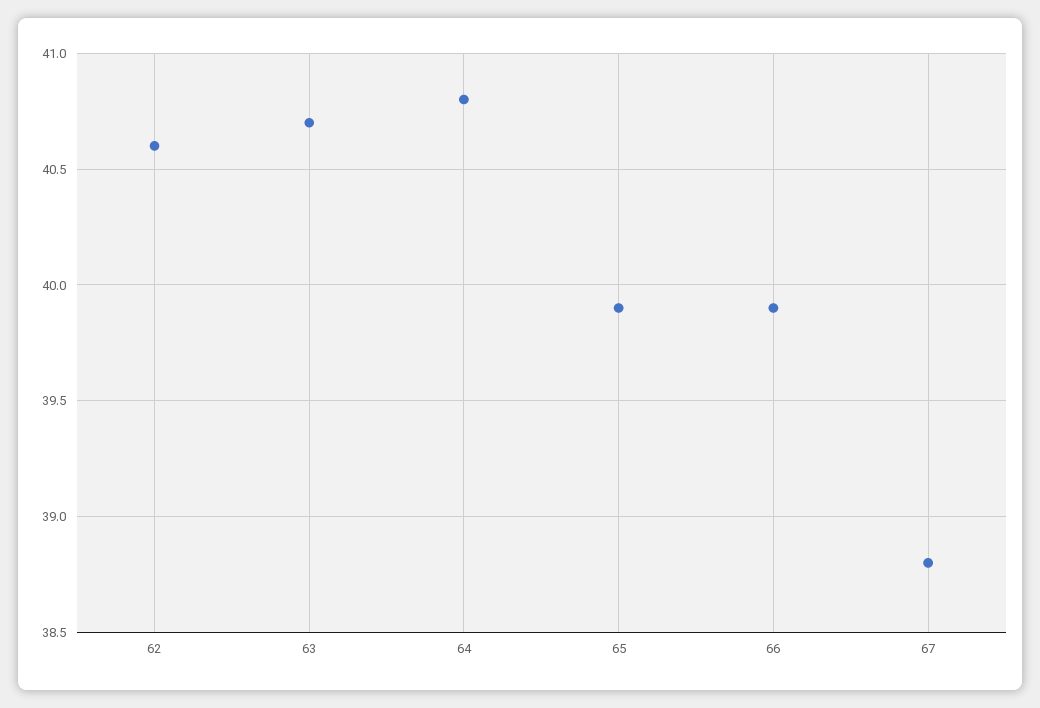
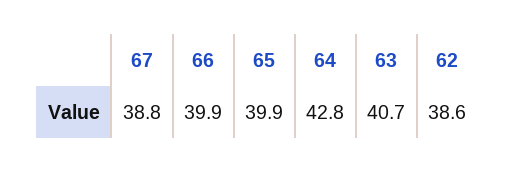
  {
-   "62": 40.6,
+   "62": 38.6,
    "63": 40.7,
-   "64": 40.8,
+   "64": 42.8,
    "65": 39.9,
    "66": 39.9,
    "67": 38.8
  }

